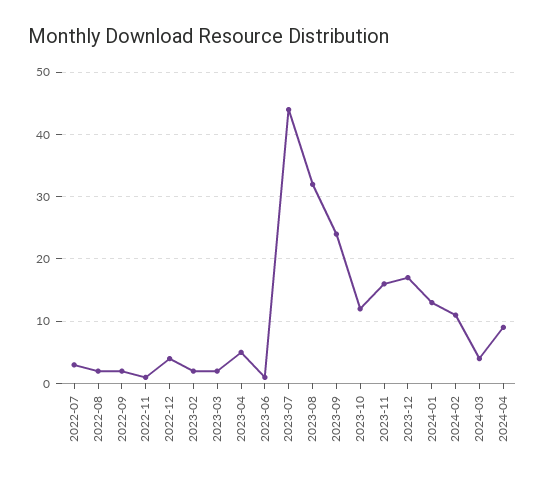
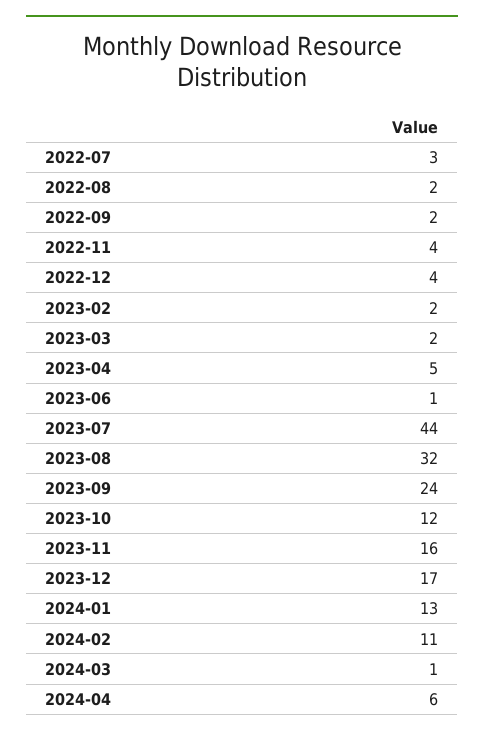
  {
    "2022-07": 3,
    "2022-08": 2,
    "2022-09": 2,
-   "2022-11": 1,
+   "2022-11": 4,
    "2022-12": 4,
    "2023-02": 2,
    "2023-03": 2,
    "2023-04": 5,
    "2023-06": 1,
    "2023-07": 44,
    "2023-08": 32,
    "2023-09": 24,
    "2023-10": 12,
    "2023-11": 16,
    "2023-12": 17,
    "2024-01": 13,
    "2024-02": 11,
-   "2024-03": 4,
+   "2024-03": 1,
-   "2024-04": 9
+   "2024-04": 6
  }

